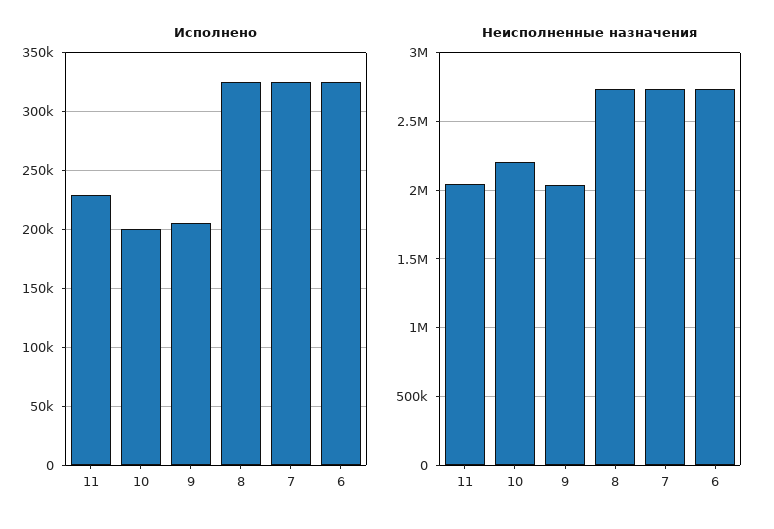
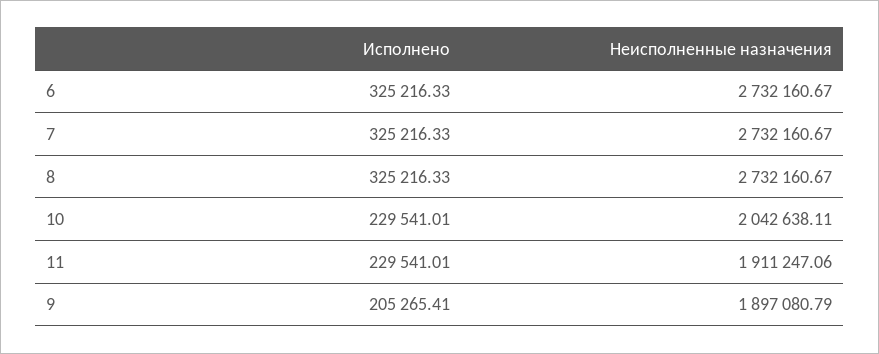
  {
    "Исполнено": {
      "11": 229541.01,
-     "10": 200000,
+     "10": 229541.01,
      "9": 205265.41,
      "8": 325216.33,
      "7": 325216.33,
      "6": 325216.33
    },
    "Неисполненные назначения": {
-     "11": 2050000,
+     "11": 1911247.06,
-     "10": 2200000,
+     "10": 2042638.11,
-     "9": 2050000,
+     "9": 1897080.79,
      "8": 2732160.67,
      "7": 2732160.67,
      "6": 2732160.67
    }
  }

